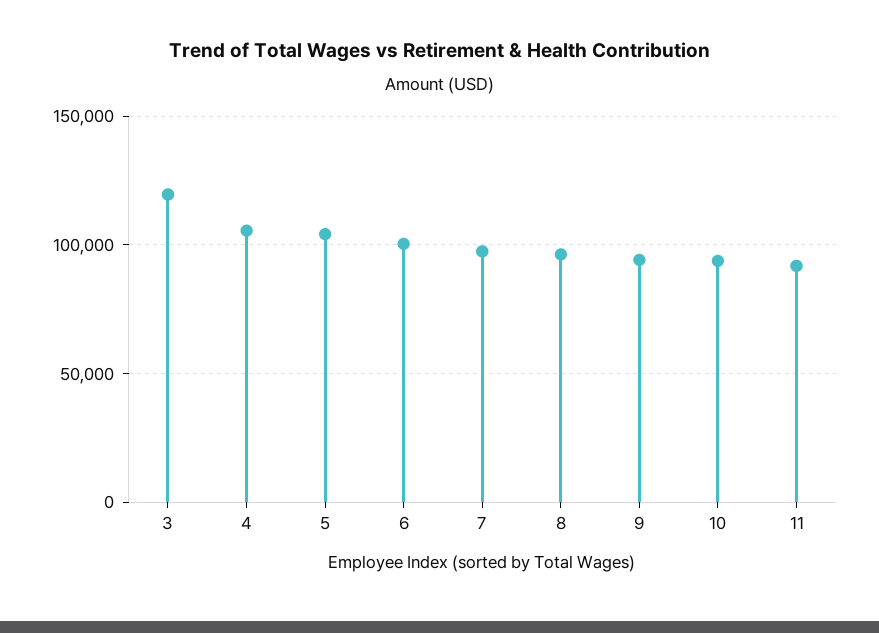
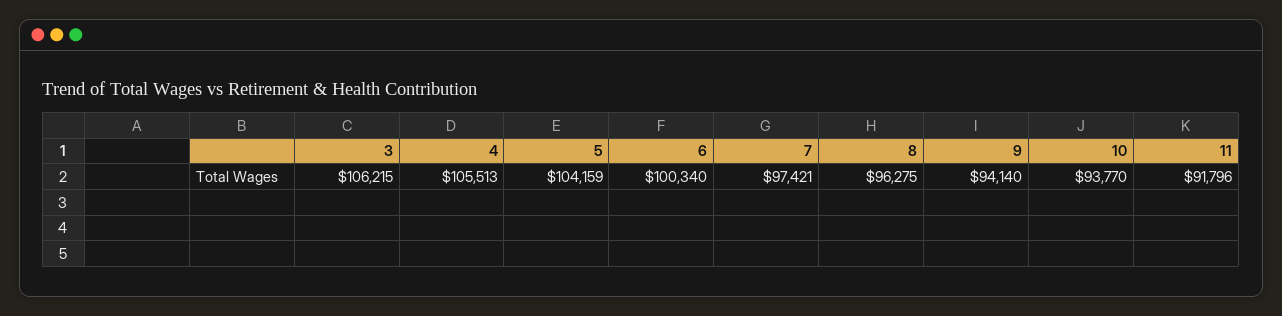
  {
-   "3": 120000,
+   "3": 106215,
    "4": 105513,
    "5": 104159,
    "6": 100340,
    "7": 97421,
    "8": 96275,
    "9": 94140,
    "10": 93770,
    "11": 91796
  }

